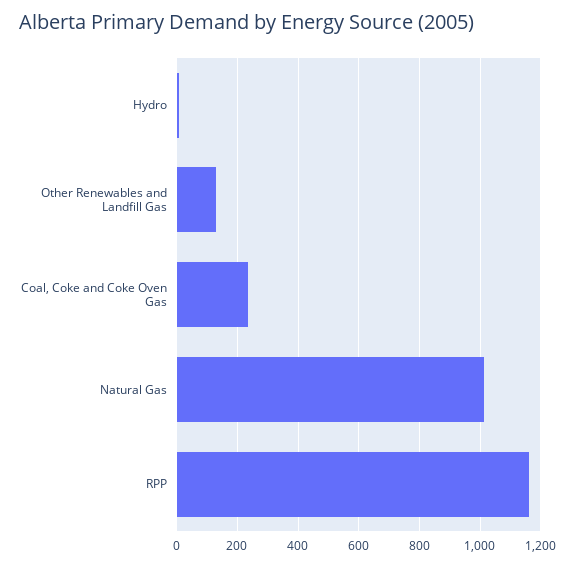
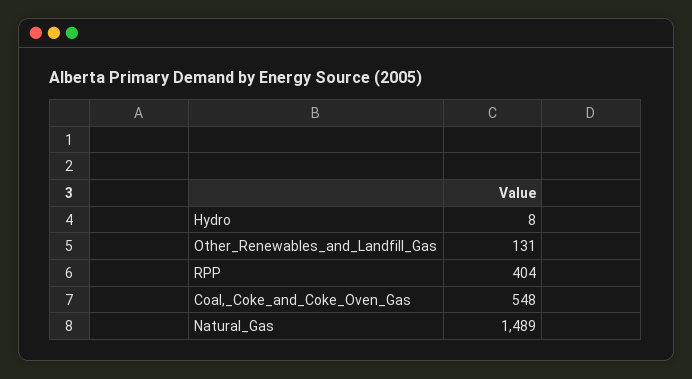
  {
    "Hydro": 8,
    "Other Renewables and Landfill Gas": 131,
-   "Coal, Coke and Coke Oven Gas": 240,
+   "Coal, Coke and Coke Oven Gas": 548,
-   "Natural Gas": 1020,
+   "Natural Gas": 1489,
-   "RPP": 1160
+   "RPP": 404
  }

